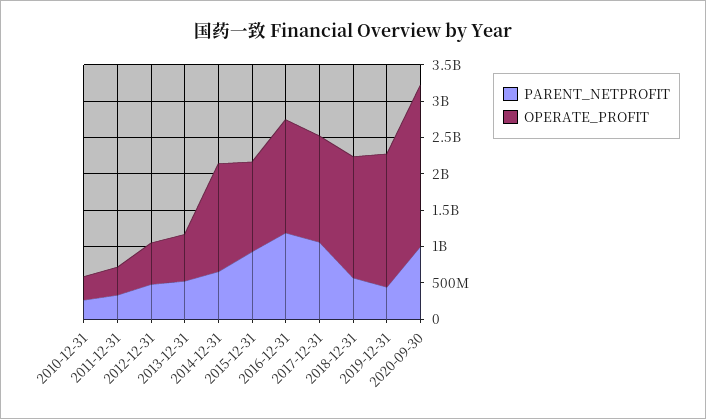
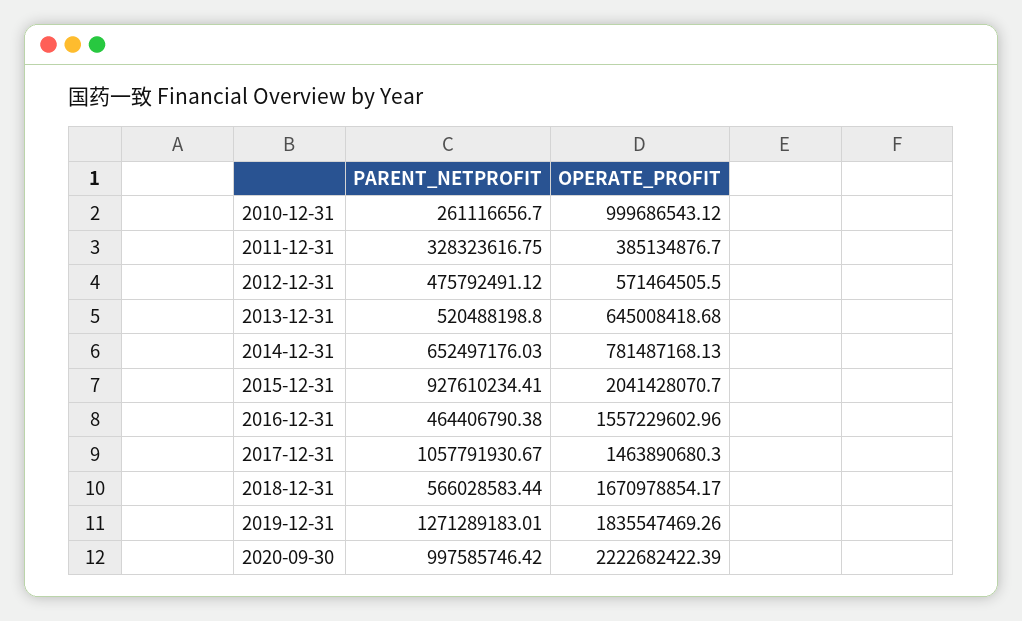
  {
    "PARENT_NETPROFIT": {
      "2010-12-31": 261116656.7,
      "2011-12-31": 328323616.75,
      "2012-12-31": 475792491.12,
      "2013-12-31": 520488198.8,
      "2014-12-31": 652497176.03,
      "2015-12-31": 927610234.41,
-     "2016-12-31": 1250000000,
+     "2016-12-31": 464406790.38,
      "2017-12-31": 1057791930.67,
      "2018-12-31": 566028583.44,
-     "2019-12-31": 500000000,
+     "2019-12-31": 1271289183.01,
      "2020-09-30": 997585746.42
    },
    "OPERATE_PROFIT": {
-     "2010-12-31": 250000000,
+     "2010-12-31": 999686543.12,
      "2011-12-31": 385134876.7,
      "2012-12-31": 571464505.5,
      "2013-12-31": 645008418.68,
-     "2014-12-31": 1500000000,
+     "2014-12-31": 781487168.13,
-     "2015-12-31": 1250000000,
+     "2015-12-31": 2041428070.7,
      "2016-12-31": 1557229602.96,
      "2017-12-31": 1463890680.3,
      "2018-12-31": 1670978854.17,
      "2019-12-31": 1835547469.26,
      "2020-09-30": 2222682422.39
    }
  }

